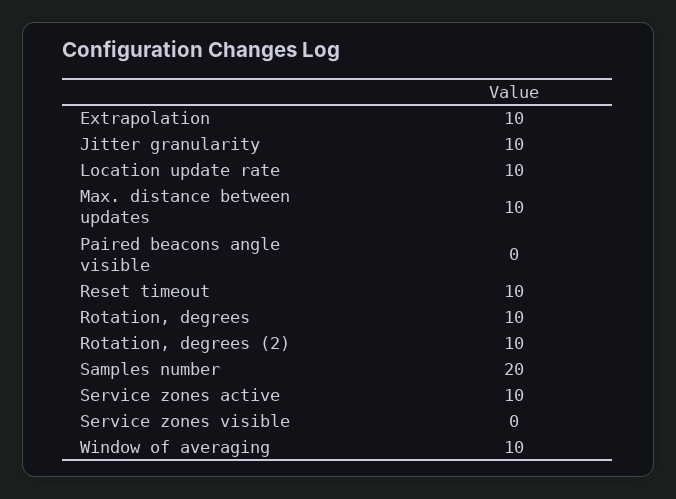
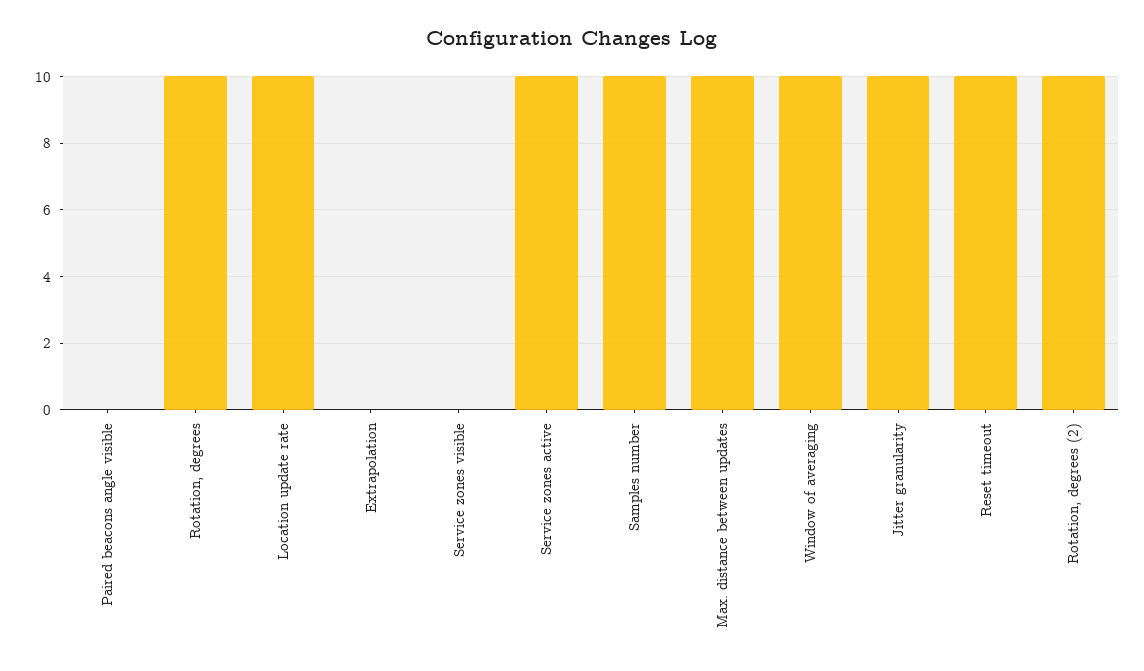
  {
-   "Extrapolation": 10,
+   "Extrapolation": 0,
    "Jitter granularity": 10,
    "Location update rate": 10,
    "Max. distance between updates": 10,
    "Paired beacons angle visible": 0,
    "Reset timeout": 10,
    "Rotation, degrees": 10,
    "Rotation, degrees (2)": 10,
-   "Samples number": 20,
+   "Samples number": 10,
    "Service zones active": 10,
    "Service zones visible": 0,
    "Window of averaging": 10
  }

